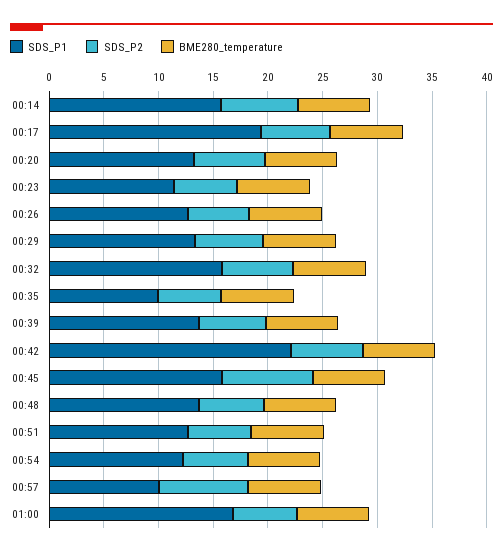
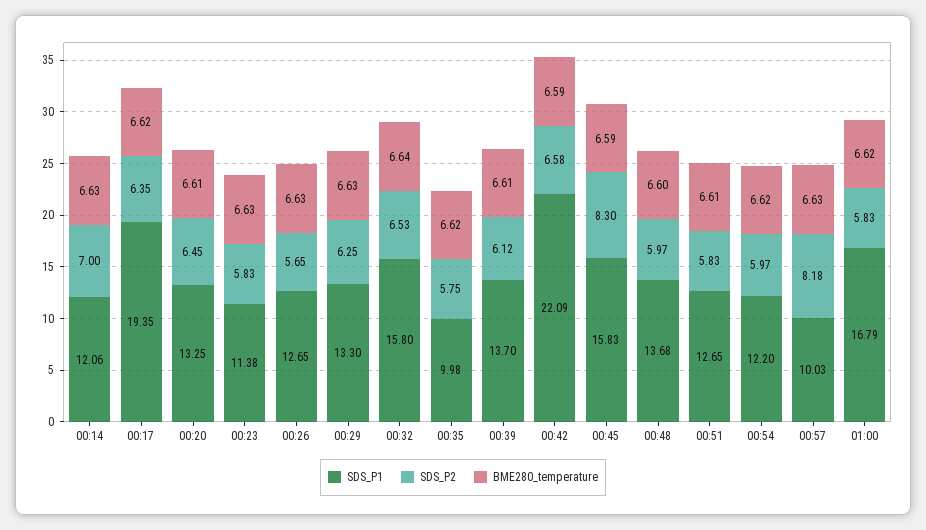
  {
    "SDS_P1": {
-     "00:14": 16,
+     "00:14": 12.06,
      "00:17": 19.35,
      "00:20": 13.25,
      "00:23": 11.38,
      "00:26": 12.65,
      "00:29": 13.3,
      "00:32": 15.8,
      "00:35": 9.98,
      "00:39": 13.7,
      "00:42": 22.09,
      "00:45": 15.83,
      "00:48": 13.68,
      "00:51": 12.65,
      "00:54": 12.2,
      "00:57": 10.03,
      "01:00": 16.79
    },
    "SDS_P2": {
      "00:14": 7,
      "00:17": 6.35,
      "00:20": 6.45,
      "00:23": 5.83,
      "00:26": 5.65,
      "00:29": 6.25,
      "00:32": 6.53,
      "00:35": 5.75,
      "00:39": 6.12,
      "00:42": 6.58,
      "00:45": 8.3,
      "00:48": 5.97,
      "00:51": 5.83,
      "00:54": 5.97,
      "00:57": 8.18,
      "01:00": 5.83
    },
    "BME280_temperature": {
      "00:14": 6.63,
      "00:17": 6.62,
      "00:20": 6.61,
      "00:23": 6.63,
      "00:26": 6.63,
      "00:29": 6.63,
      "00:32": 6.64,
      "00:35": 6.62,
      "00:39": 6.61,
      "00:42": 6.59,
      "00:45": 6.59,
      "00:48": 6.6,
      "00:51": 6.61,
      "00:54": 6.62,
      "00:57": 6.63,
      "01:00": 6.62
    }
  }

